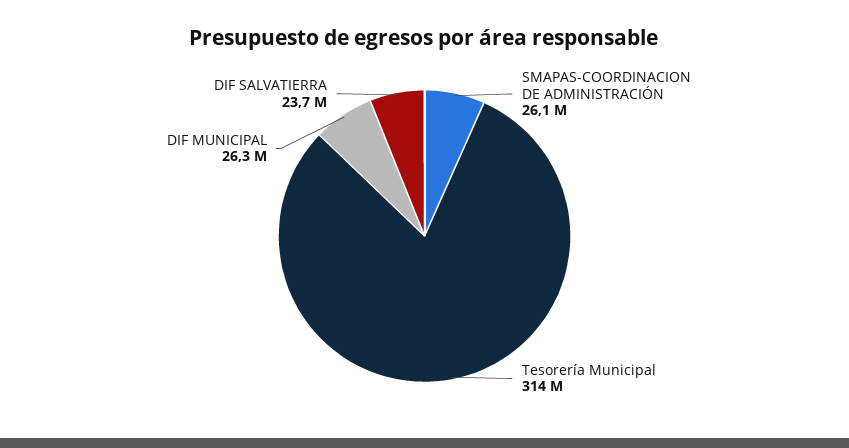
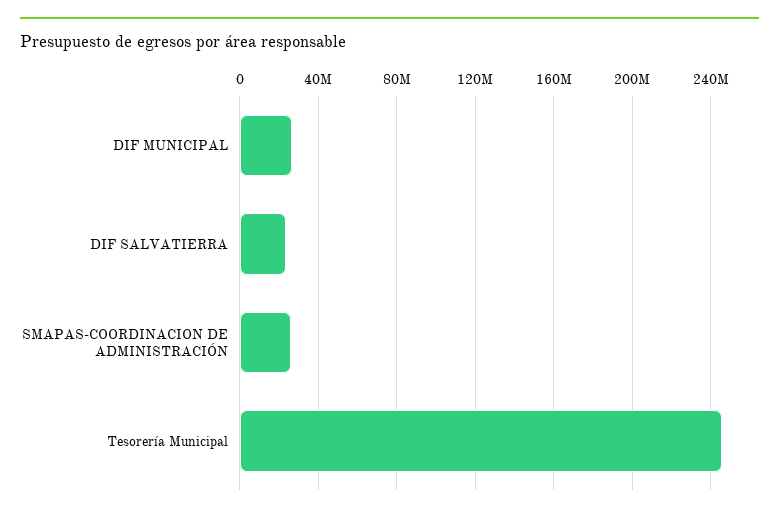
  {
    "SMAPAS-COORDINACION DE ADMINISTRACIÓN": 26100000,
-   "Tesorería Municipal": 314000000,
+   "Tesorería Municipal": 245000000,
    "DIF MUNICIPAL": 26300000,
    "DIF SALVATIERRA": 23700000
  }

